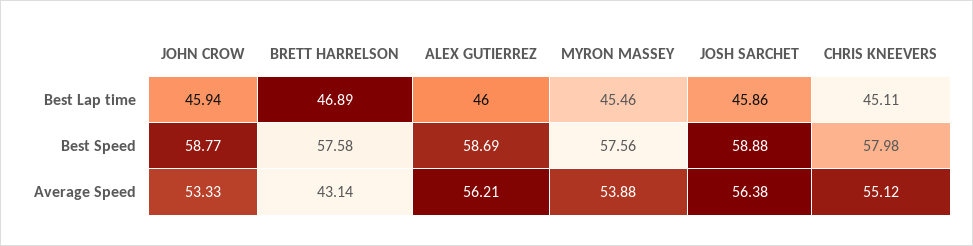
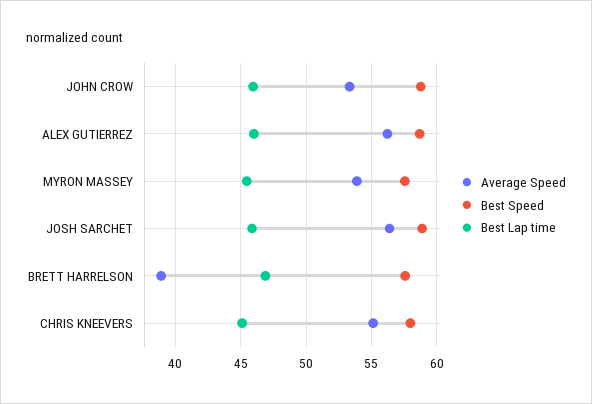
  {
    "Best Lap time": {
      "JOHN CROW": 45.94,
      "BRETT HARRELSON": 46.89,
      "ALEX GUTIERREZ": 46,
      "MYRON MASSEY": 45.46,
      "JOSH SARCHET": 45.86,
      "CHRIS KNEEVERS": 45.11
    },
    "Best Speed": {
      "JOHN CROW": 58.77,
      "BRETT HARRELSON": 57.58,
      "ALEX GUTIERREZ": 58.69,
      "MYRON MASSEY": 57.56,
      "JOSH SARCHET": 58.88,
      "CHRIS KNEEVERS": 57.98
    },
    "Average Speed": {
      "JOHN CROW": 53.33,
-     "BRETT HARRELSON": 43.14,
+     "BRETT HARRELSON": 39,
      "ALEX GUTIERREZ": 56.21,
      "MYRON MASSEY": 53.88,
      "JOSH SARCHET": 56.38,
      "CHRIS KNEEVERS": 55.12
    }
  }

